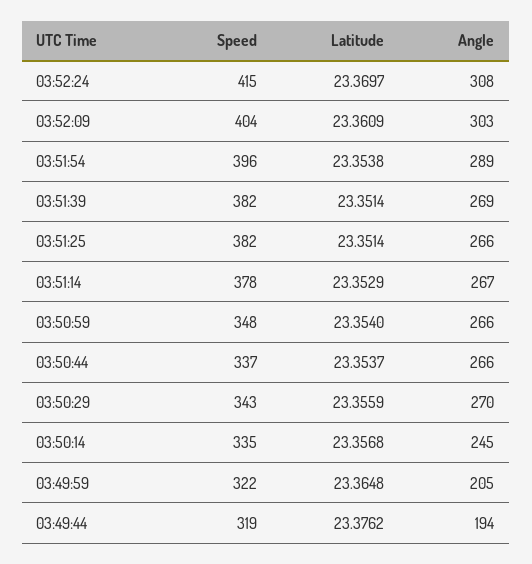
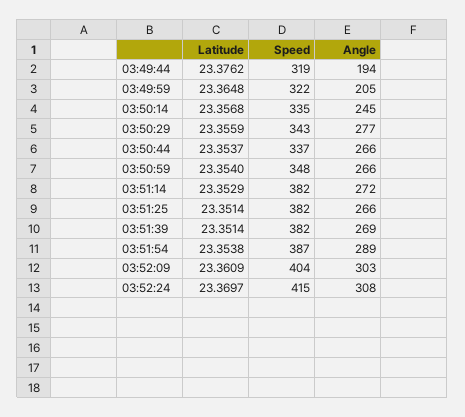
  {
    "Speed": {
      "03:52:24": 415,
      "03:52:09": 404,
-     "03:51:54": 396,
+     "03:51:54": 387,
      "03:51:39": 382,
      "03:51:25": 382,
-     "03:51:14": 378,
+     "03:51:14": 382,
      "03:50:59": 348,
      "03:50:44": 337,
      "03:50:29": 343,
      "03:50:14": 335,
      "03:49:59": 322,
      "03:49:44": 319
    },
    "Latitude": {
      "03:52:24": 23.3697,
      "03:52:09": 23.3609,
      "03:51:54": 23.3538,
      "03:51:39": 23.3514,
      "03:51:25": 23.3514,
      "03:51:14": 23.3529,
      "03:50:59": 23.354,
      "03:50:44": 23.3537,
      "03:50:29": 23.3559,
      "03:50:14": 23.3568,
      "03:49:59": 23.3648,
      "03:49:44": 23.3762
    },
    "Angle": {
      "03:52:24": 308,
      "03:52:09": 303,
      "03:51:54": 289,
      "03:51:39": 269,
      "03:51:25": 266,
-     "03:51:14": 267,
+     "03:51:14": 272,
      "03:50:59": 266,
      "03:50:44": 266,
-     "03:50:29": 270,
+     "03:50:29": 277,
      "03:50:14": 245,
      "03:49:59": 205,
      "03:49:44": 194
    }
  }

